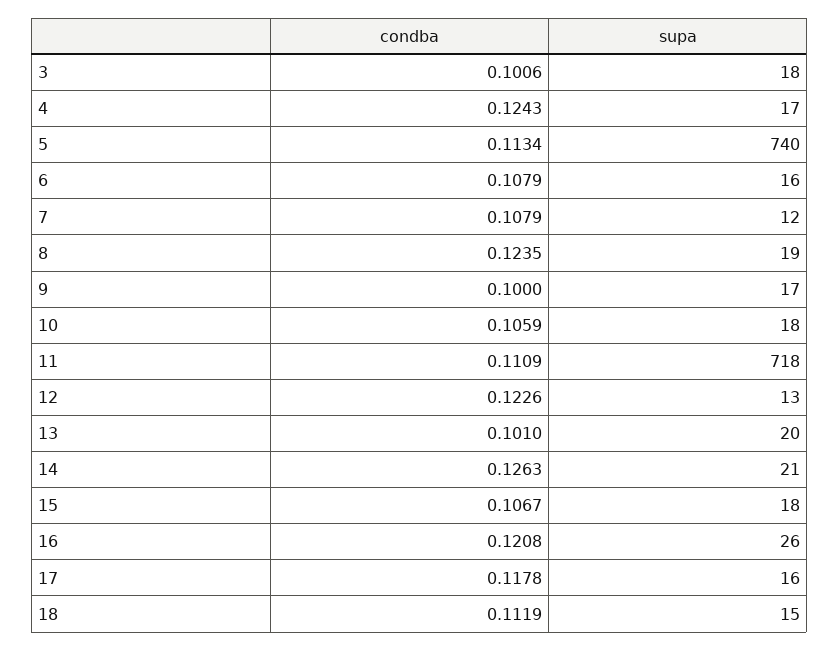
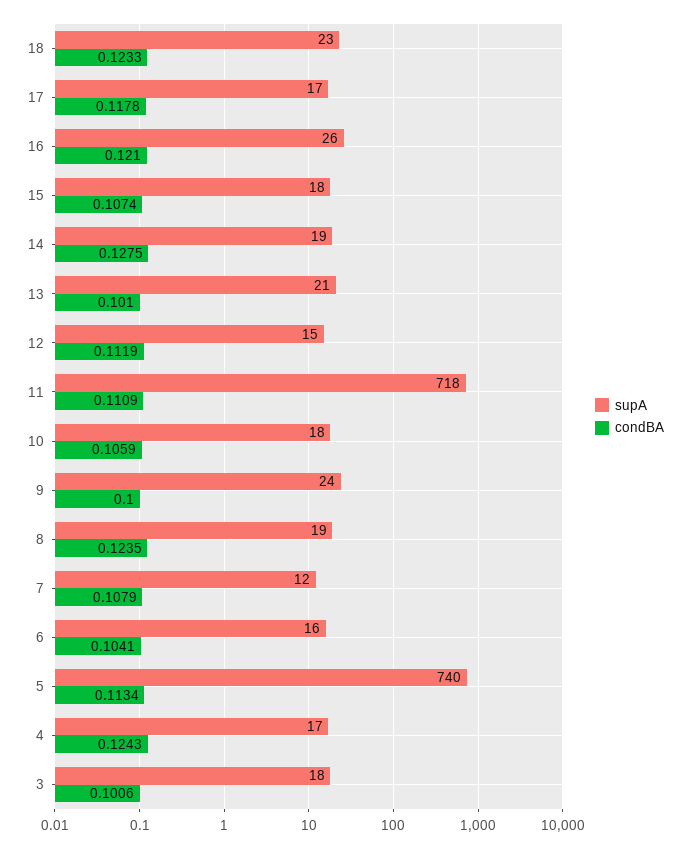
  {
    "condba": {
      "3": 0.1006,
      "4": 0.1243,
      "5": 0.1134,
-     "6": 0.1079,
+     "6": 0.1041,
      "7": 0.1079,
      "8": 0.1235,
      "9": 0.1,
      "10": 0.1059,
      "11": 0.1109,
-     "12": 0.1226,
+     "12": 0.1119,
      "13": 0.101,
-     "14": 0.1263,
+     "14": 0.1275,
-     "15": 0.1067,
+     "15": 0.1074,
-     "16": 0.1208,
+     "16": 0.121,
      "17": 0.1178,
-     "18": 0.1119
+     "18": 0.1233
    },
    "supa": {
      "3": 18,
      "4": 17,
      "5": 740,
      "6": 16,
      "7": 12,
      "8": 19,
-     "9": 17,
+     "9": 24,
      "10": 18,
      "11": 718,
-     "12": 13,
+     "12": 15,
-     "13": 20,
+     "13": 21,
-     "14": 21,
+     "14": 19,
      "15": 18,
      "16": 26,
-     "17": 16,
+     "17": 17,
-     "18": 15
+     "18": 23
    }
  }

